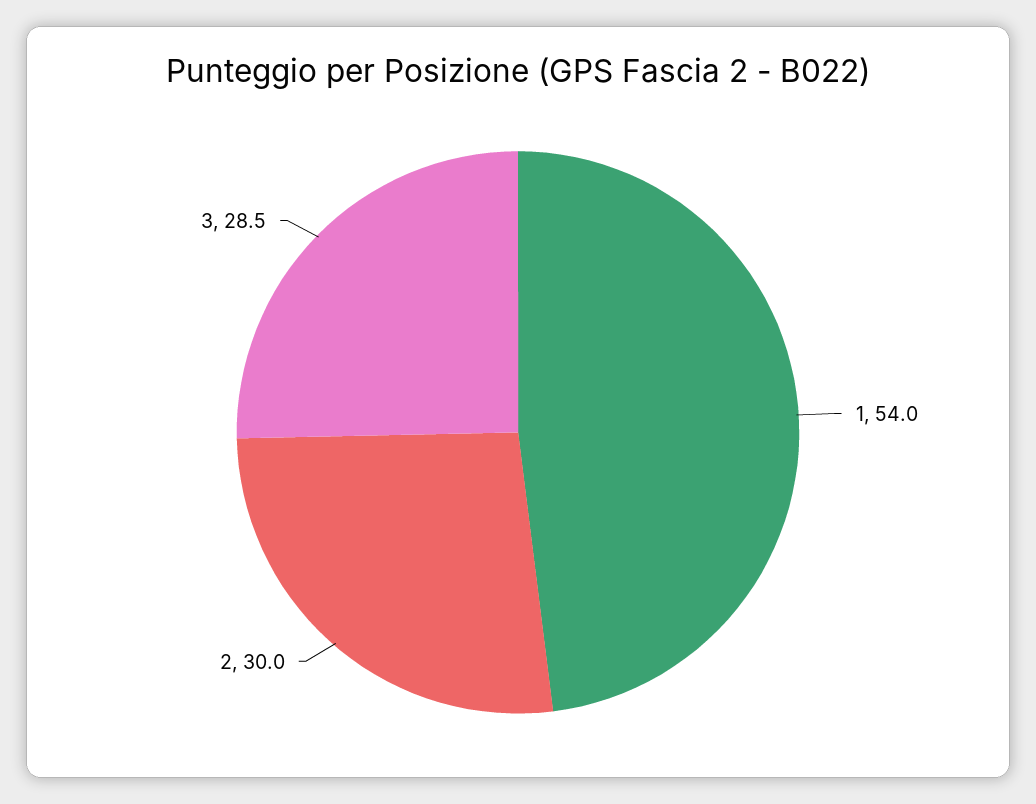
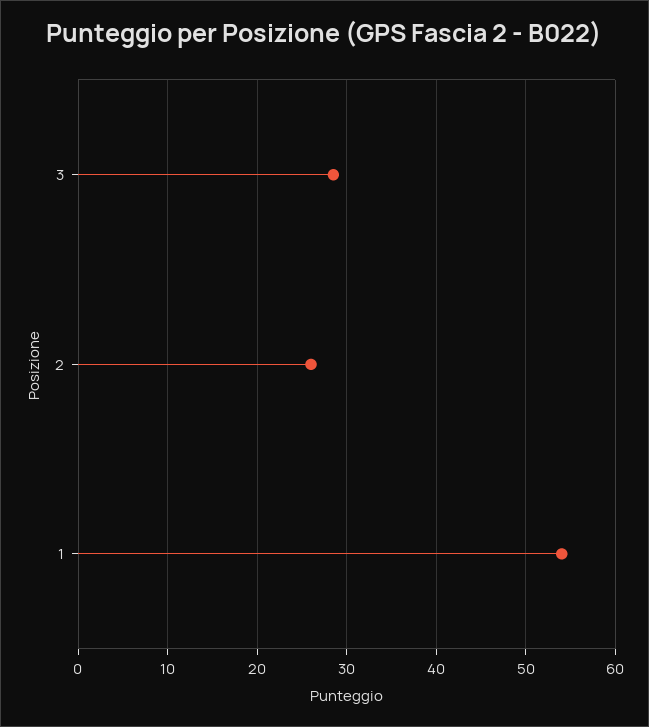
  {
    "1": 54,
-   "2": 30,
+   "2": 26,
    "3": 28.5
  }

